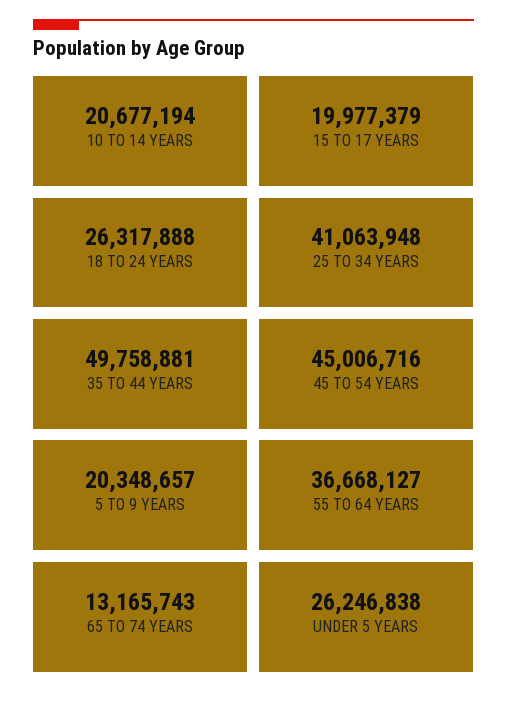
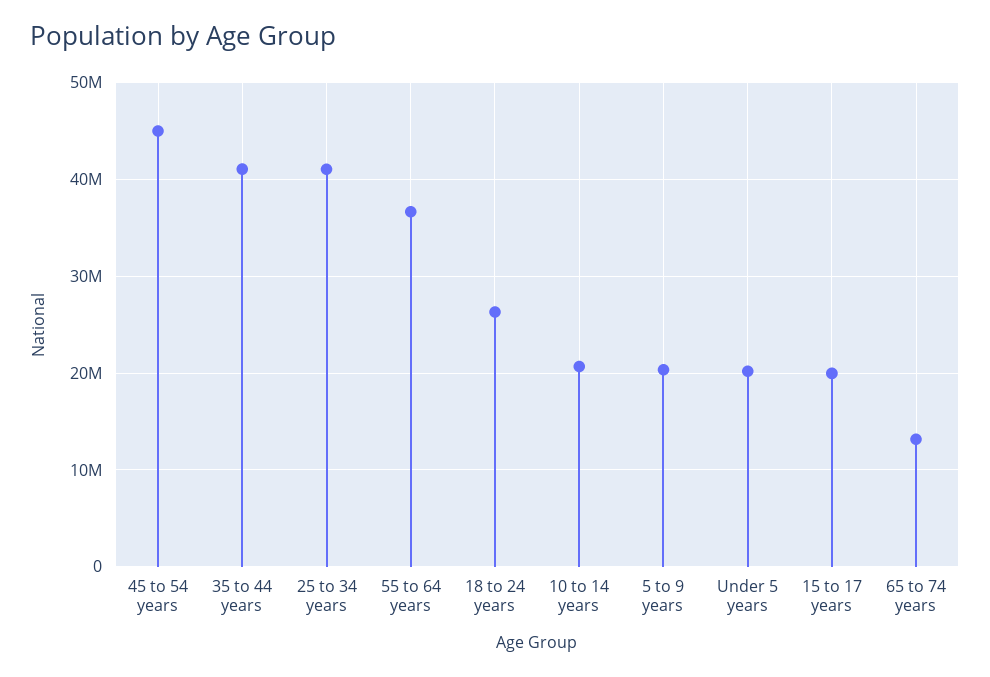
  {
    "10 TO 14 YEARS": 20677194,
    "15 TO 17 YEARS": 19977379,
    "18 TO 24 YEARS": 26317888,
    "25 TO 34 YEARS": 41063948,
-   "35 TO 44 YEARS": 49758881,
+   "35 TO 44 YEARS": 41000000,
    "45 TO 54 YEARS": 45006716,
    "5 TO 9 YEARS": 20348657,
    "55 TO 64 YEARS": 36668127,
    "65 TO 74 YEARS": 13165743,
-   "UNDER 5 YEARS": 26246838
+   "UNDER 5 YEARS": 20000000
  }

